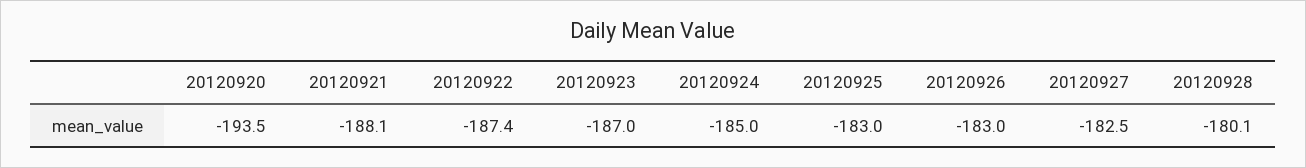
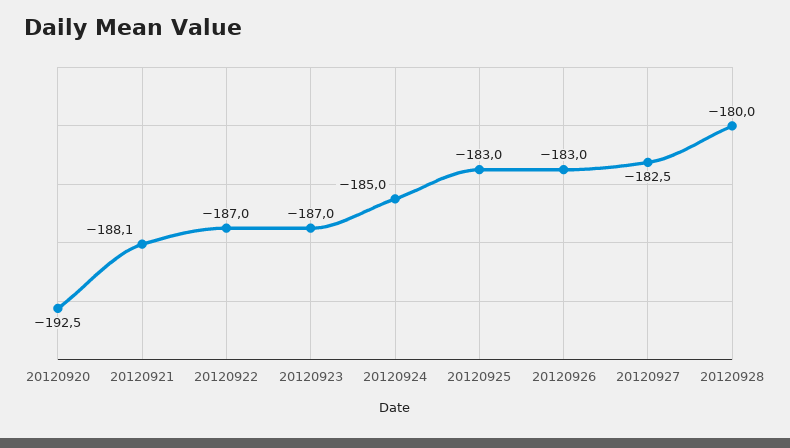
  {
-   "20120920": -193.5,
+   "20120920": -192.5,
    "20120921": -188.1,
-   "20120922": -187.4,
+   "20120922": -187,
    "20120923": -187,
    "20120924": -185,
    "20120925": -183,
    "20120926": -183,
    "20120927": -182.5,
-   "20120928": -180.1
+   "20120928": -180
  }

